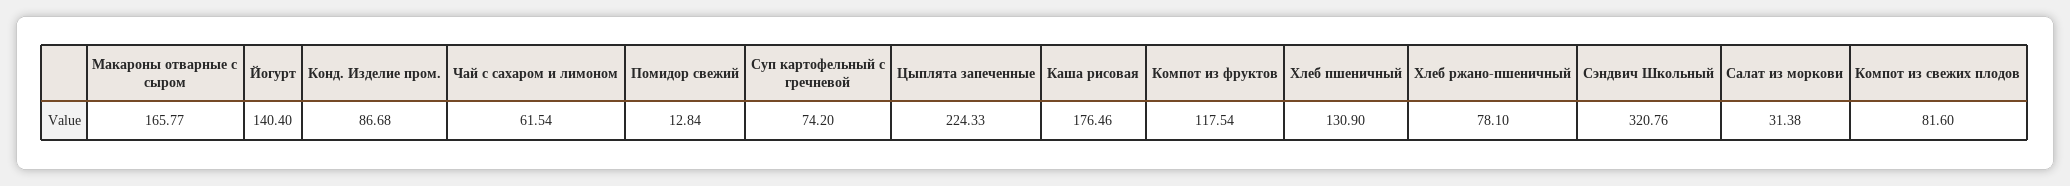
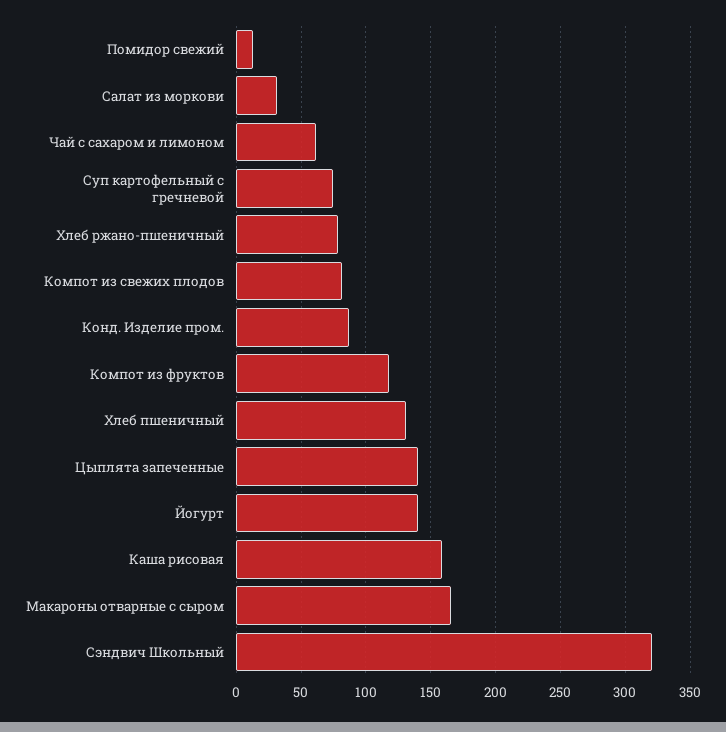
  {
    "Макароны отварные с сыром": 165.77,
    "Йогурт": 140.4,
    "Конд. Изделие пром.": 86.68,
    "Чай с сахаром и лимоном": 61.54,
    "Помидор свежий": 12.84,
    "Суп картофельный с гречневой": 74.2,
-   "Цыплята запеченные": 224.33,
+   "Цыплята запеченные": 140,
-   "Каша рисовая": 176.46,
+   "Каша рисовая": 160,
    "Компот из фруктов": 117.54,
    "Хлеб пшеничный": 130.9,
    "Хлеб ржано-пшеничный": 78.1,
    "Сэндвич Школьный": 320.76,
    "Салат из моркови": 31.38,
    "Компот из свежих плодов": 81.6
  }

